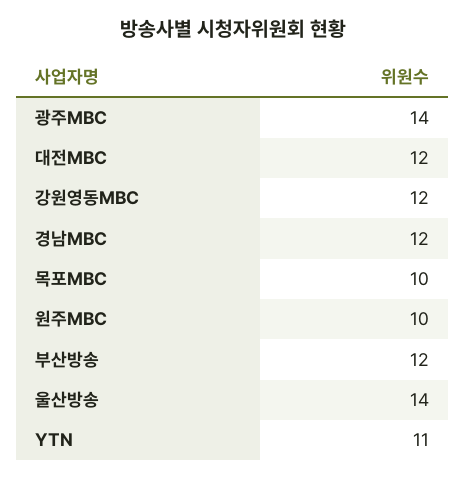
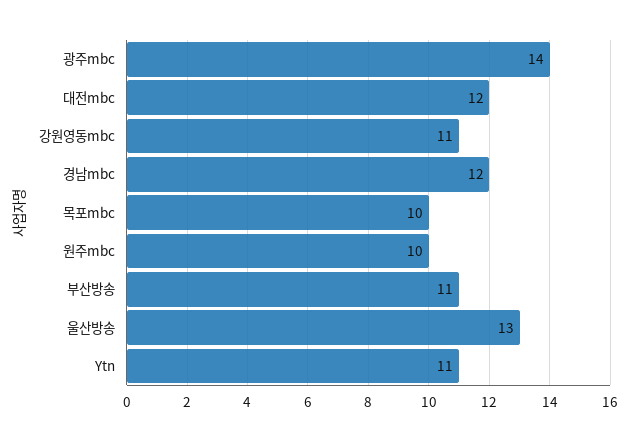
  {
    "광주MBC": 14,
    "대전MBC": 12,
-   "강원영동MBC": 12,
+   "강원영동MBC": 11,
    "경남MBC": 12,
    "목포MBC": 10,
    "원주MBC": 10,
-   "부산방송": 12,
+   "부산방송": 11,
-   "울산방송": 14,
+   "울산방송": 13,
    "YTN": 11
  }

